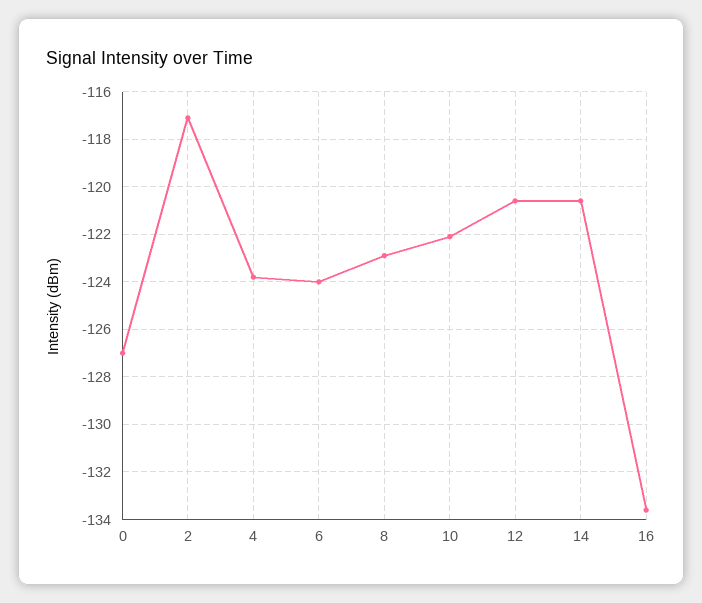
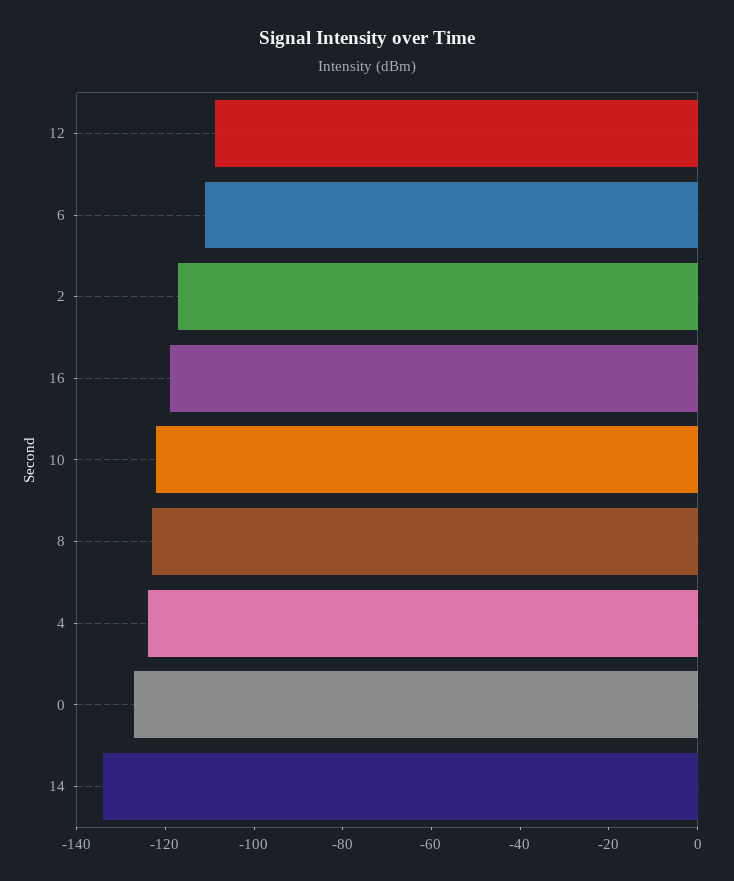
  {
    "0": -127,
    "2": -117,
    "4": -124,
-   "6": -124,
+   "6": -110,
    "8": -123,
    "10": -122,
-   "12": -120.5,
+   "12": -110,
-   "14": -120.5,
+   "14": -135,
-   "16": -133.5
+   "16": -120
  }

